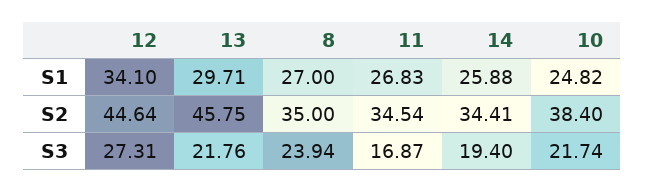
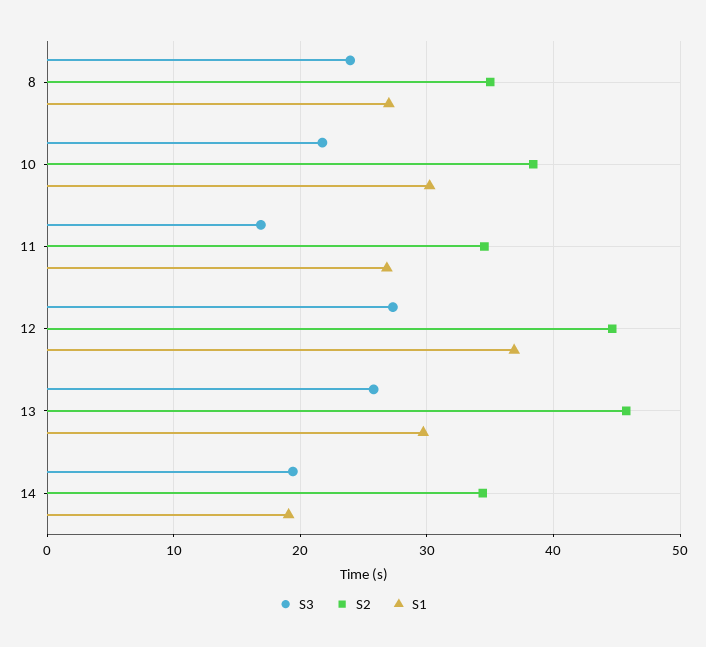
  {
    "S1": {
-     "12": 34.1,
+     "12": 37,
      "13": 29.71,
      "8": 27,
      "11": 26.83,
-     "14": 25.88,
+     "14": 19,
-     "10": 24.82
+     "10": 30
    },
    "S2": {
      "12": 44.64,
      "13": 45.75,
      "8": 35,
      "11": 34.54,
      "14": 34.41,
      "10": 38.4
    },
    "S3": {
      "12": 27.31,
-     "13": 21.76,
+     "13": 26,
      "8": 23.94,
      "11": 16.87,
      "14": 19.4,
      "10": 21.74
    }
  }

